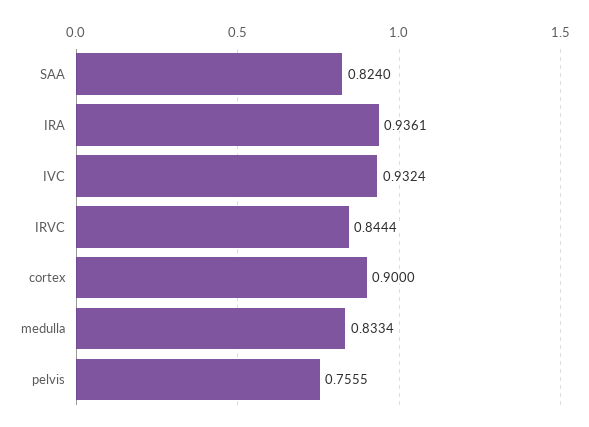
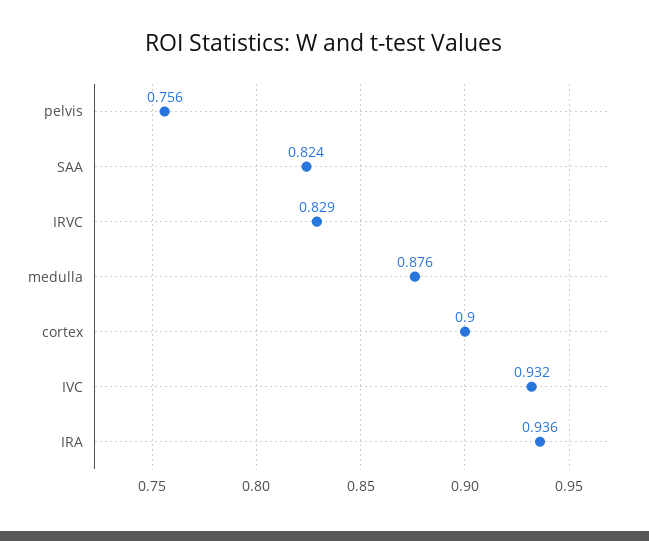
  {
    "SAA": 0.824,
    "IRA": 0.9361,
    "IVC": 0.9324,
-   "IRVC": 0.8444,
+   "IRVC": 0.829,
    "cortex": 0.9,
-   "medulla": 0.8334,
+   "medulla": 0.876,
    "pelvis": 0.7555
  }

